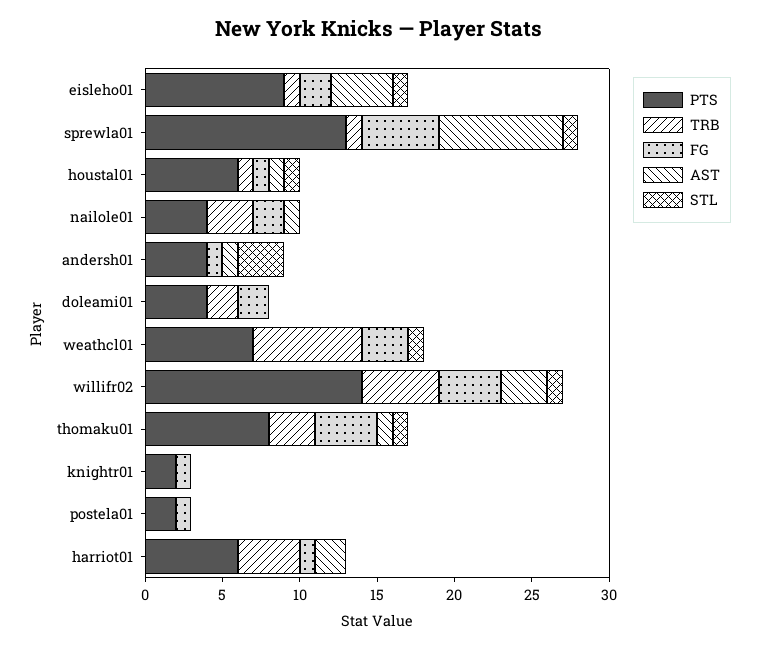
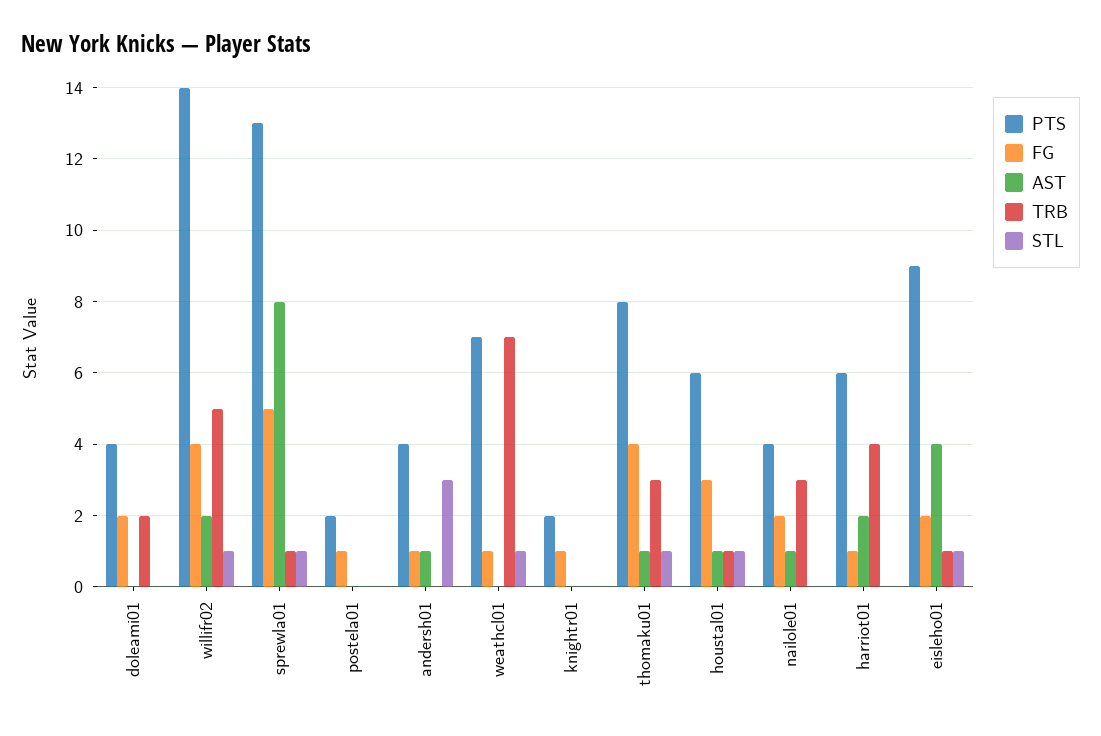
  {
    "PTS": {
      "eisleho01": 9,
      "sprewla01": 13,
      "houstal01": 6,
      "nailole01": 4,
      "andersh01": 4,
      "doleami01": 4,
      "weathcl01": 7,
      "willifr02": 14,
      "thomaku01": 8,
      "knightr01": 2,
      "postela01": 2,
      "harriot01": 6
    },
    "TRB": {
      "eisleho01": 1,
      "sprewla01": 1,
      "houstal01": 1,
      "nailole01": 3,
      "andersh01": 0,
      "doleami01": 2,
      "weathcl01": 7,
      "willifr02": 5,
      "thomaku01": 3,
      "knightr01": 0,
      "postela01": 0,
      "harriot01": 4
    },
    "FG": {
      "eisleho01": 2,
      "sprewla01": 5,
-     "houstal01": 1,
+     "houstal01": 3,
      "nailole01": 2,
      "andersh01": 1,
      "doleami01": 2,
-     "weathcl01": 3,
+     "weathcl01": 1,
      "willifr02": 4,
      "thomaku01": 4,
      "knightr01": 1,
      "postela01": 1,
      "harriot01": 1
    },
    "AST": {
      "eisleho01": 4,
      "sprewla01": 8,
      "houstal01": 1,
      "nailole01": 1,
      "andersh01": 1,
      "doleami01": 0,
      "weathcl01": 0,
-     "willifr02": 3,
+     "willifr02": 2,
      "thomaku01": 1,
      "knightr01": 0,
      "postela01": 0,
      "harriot01": 2
    },
    "STL": {
      "eisleho01": 1,
      "sprewla01": 1,
      "houstal01": 1,
      "nailole01": 0,
      "andersh01": 3,
      "doleami01": 0,
      "weathcl01": 1,
      "willifr02": 1,
      "thomaku01": 1,
      "knightr01": 0,
      "postela01": 0,
      "harriot01": 0
    }
  }

